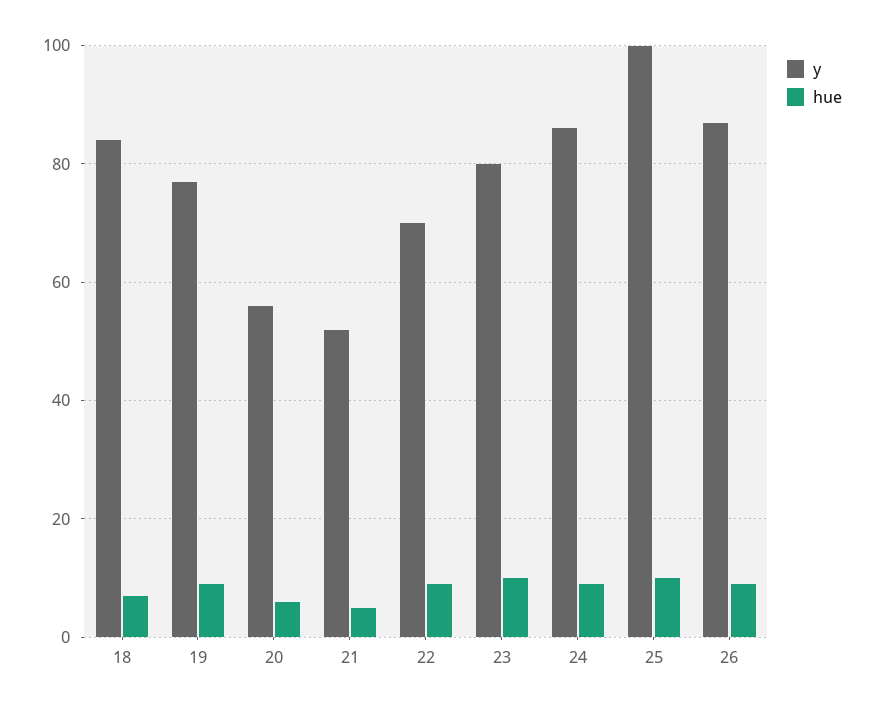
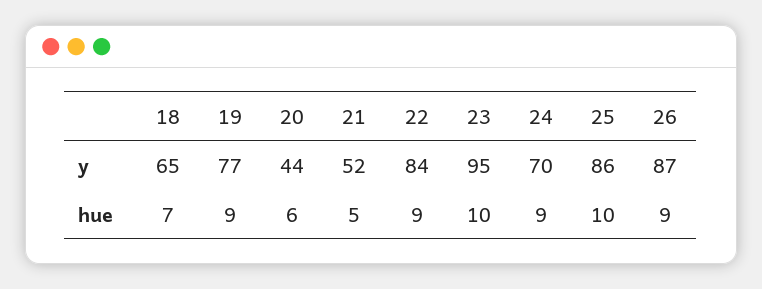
  {
    "y": {
-     "18": 85,
+     "18": 65,
      "19": 77,
-     "20": 55,
+     "20": 44,
      "21": 52,
-     "22": 70,
+     "22": 84,
-     "23": 80,
+     "23": 95,
-     "24": 85,
+     "24": 70,
-     "25": 100,
+     "25": 86,
      "26": 87
    },
    "hue": {
      "18": 7,
      "19": 9,
      "20": 6,
      "21": 5,
      "22": 9,
      "23": 10,
      "24": 9,
      "25": 10,
      "26": 9
    }
  }

